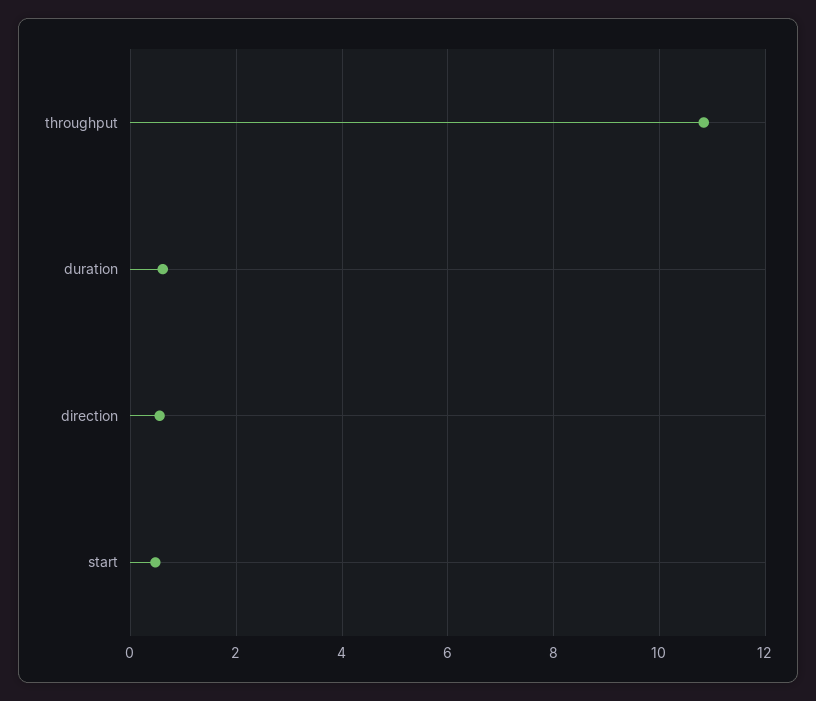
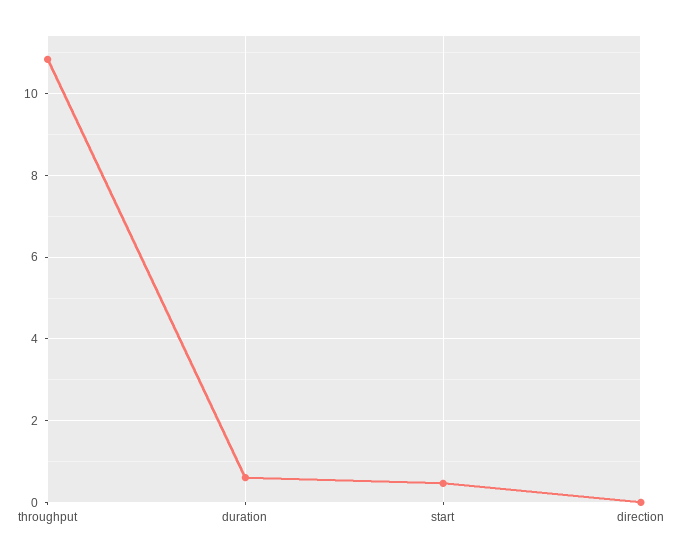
  {
    "throughput": 10.8,
    "duration": 0.6,
-   "direction": 0.6,
+   "direction": 0,
    "start": 0.4
  }

